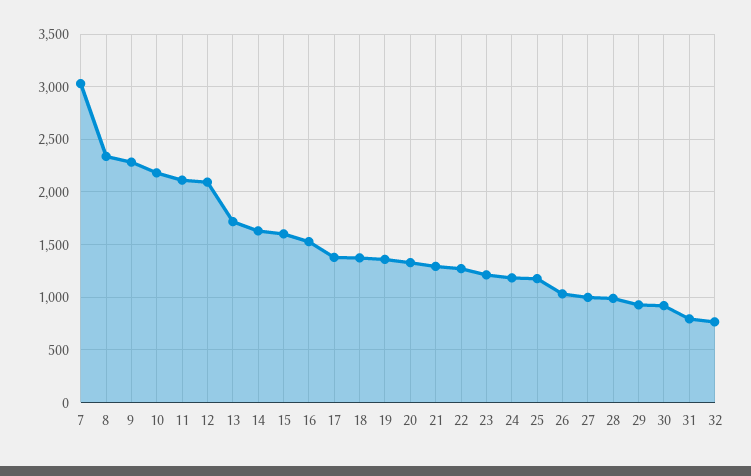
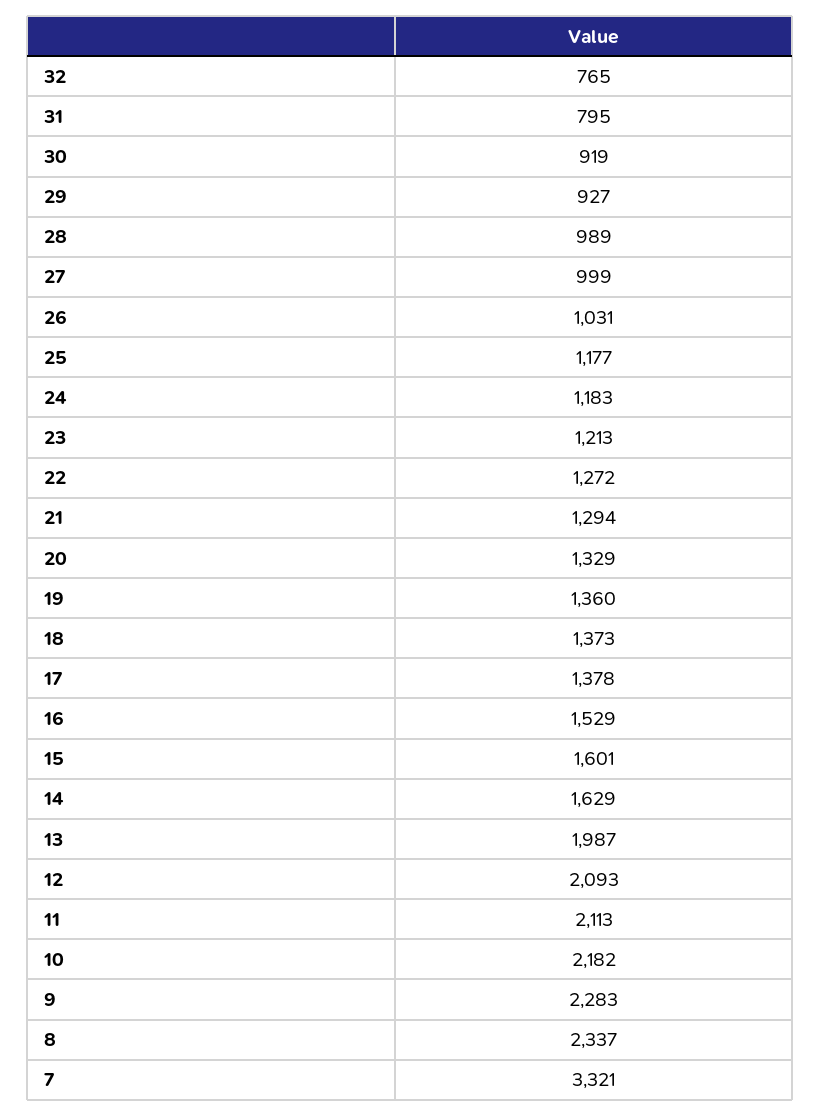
  {
-   "7": 3000,
+   "7": 3321,
    "8": 2337,
    "9": 2283,
    "10": 2182,
    "11": 2113,
    "12": 2093,
-   "13": 1700,
+   "13": 1987,
    "14": 1629,
    "15": 1601,
    "16": 1529,
    "17": 1378,
    "18": 1373,
    "19": 1360,
    "20": 1329,
    "21": 1294,
    "22": 1272,
    "23": 1213,
    "24": 1183,
    "25": 1177,
    "26": 1031,
    "27": 999,
    "28": 989,
    "29": 927,
    "30": 919,
    "31": 795,
    "32": 765
  }

